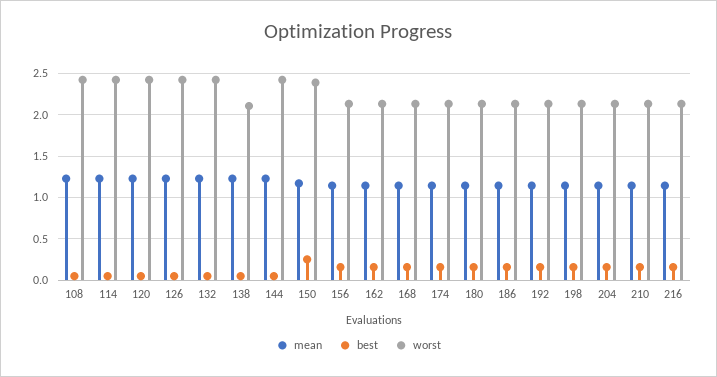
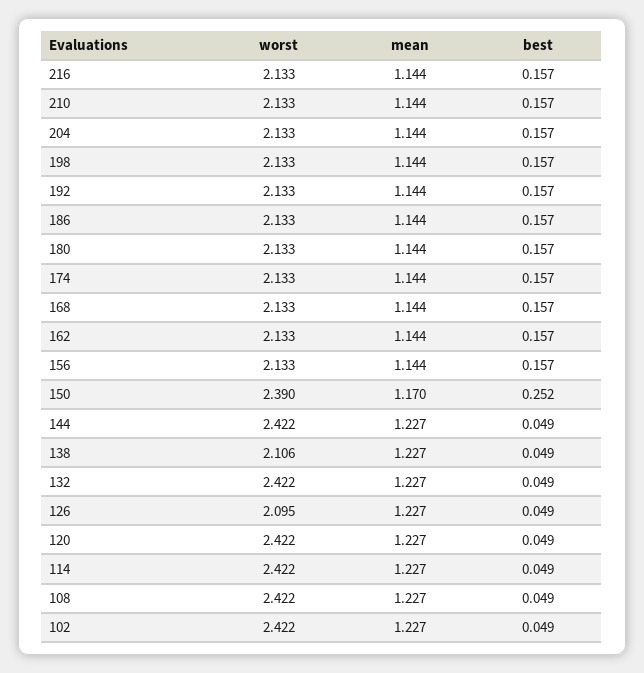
  {
    "mean": {
      "108": 1.227,
      "114": 1.227,
      "120": 1.227,
      "126": 1.227,
      "132": 1.227,
      "138": 1.227,
      "144": 1.227,
      "150": 1.17,
      "156": 1.144,
      "162": 1.144,
      "168": 1.144,
      "174": 1.144,
      "180": 1.144,
      "186": 1.144,
      "192": 1.144,
      "198": 1.144,
      "204": 1.144,
      "210": 1.144,
-     "216": 1.144
+     "216": 1.144,
+     "102": 1.227
    },
    "best": {
      "108": 0.049,
      "114": 0.049,
      "120": 0.049,
      "126": 0.049,
      "132": 0.049,
      "138": 0.049,
      "144": 0.049,
      "150": 0.252,
      "156": 0.157,
      "162": 0.157,
      "168": 0.157,
      "174": 0.157,
      "180": 0.157,
      "186": 0.157,
      "192": 0.157,
      "198": 0.157,
      "204": 0.157,
      "210": 0.157,
-     "216": 0.157
+     "216": 0.157,
+     "102": 0.049
    },
    "worst": {
      "108": 2.422,
      "114": 2.422,
      "120": 2.422,
-     "126": 2.4,
+     "126": 2.095,
      "132": 2.422,
      "138": 2.106,
      "144": 2.422,
      "150": 2.39,
      "156": 2.133,
      "162": 2.133,
      "168": 2.133,
      "174": 2.133,
      "180": 2.133,
      "186": 2.133,
      "192": 2.133,
      "198": 2.133,
      "204": 2.133,
      "210": 2.133,
-     "216": 2.133
+     "216": 2.133,
+     "102": 2.422
    }
  }

